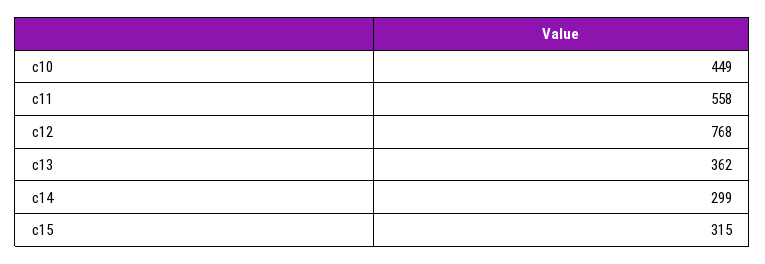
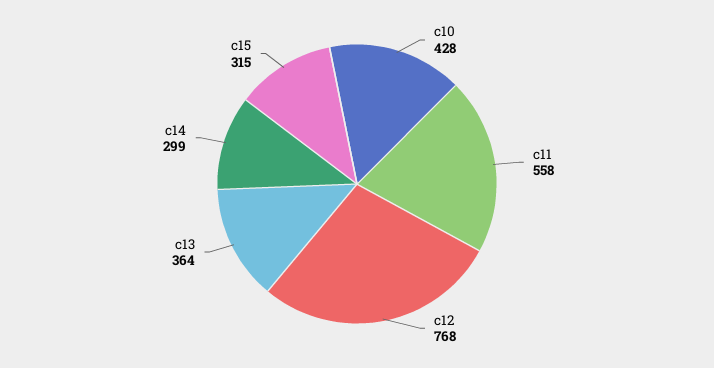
  {
-   "c10": 449,
+   "c10": 428,
    "c11": 558,
    "c12": 768,
-   "c13": 362,
+   "c13": 364,
    "c14": 299,
    "c15": 315
  }

